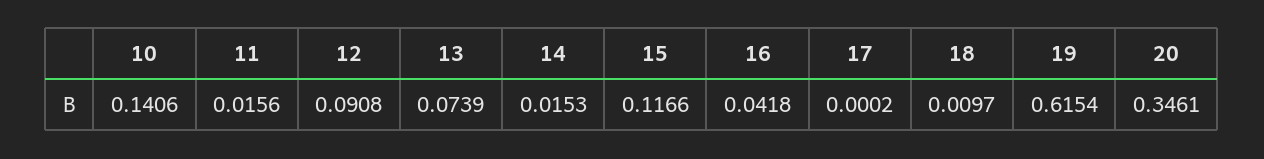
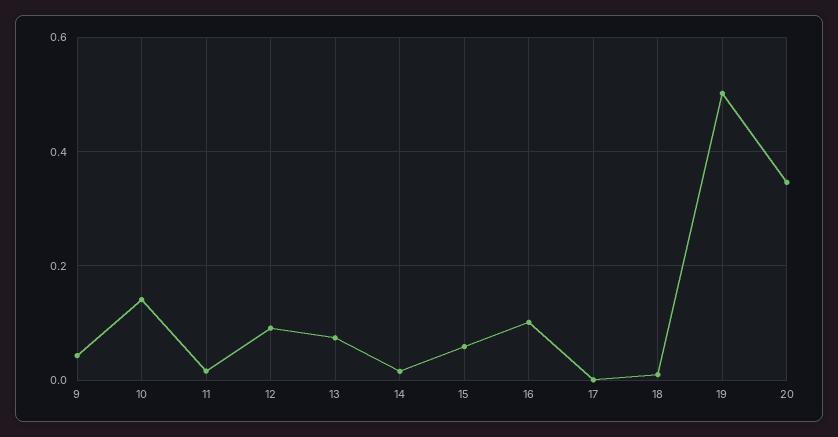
  {
    "10": 0.1406,
    "11": 0.0156,
    "12": 0.0908,
    "13": 0.0739,
    "14": 0.0153,
-   "15": 0.1166,
+   "15": 0.06,
-   "16": 0.0418,
+   "16": 0.1,
    "17": 0.0002,
    "18": 0.0097,
-   "19": 0.6154,
+   "19": 0.5,
-   "20": 0.3461
+   "20": 0.3461,
+   "9": 0.04
  }

